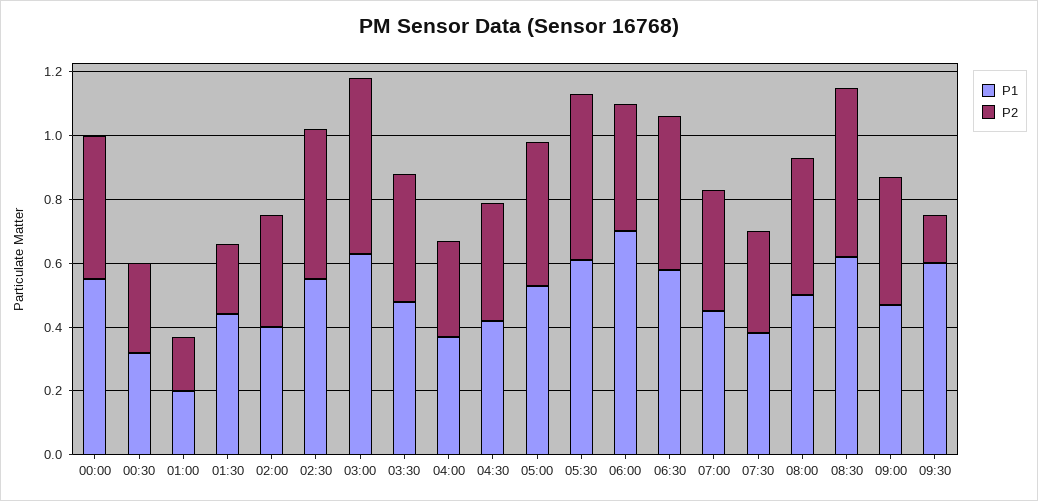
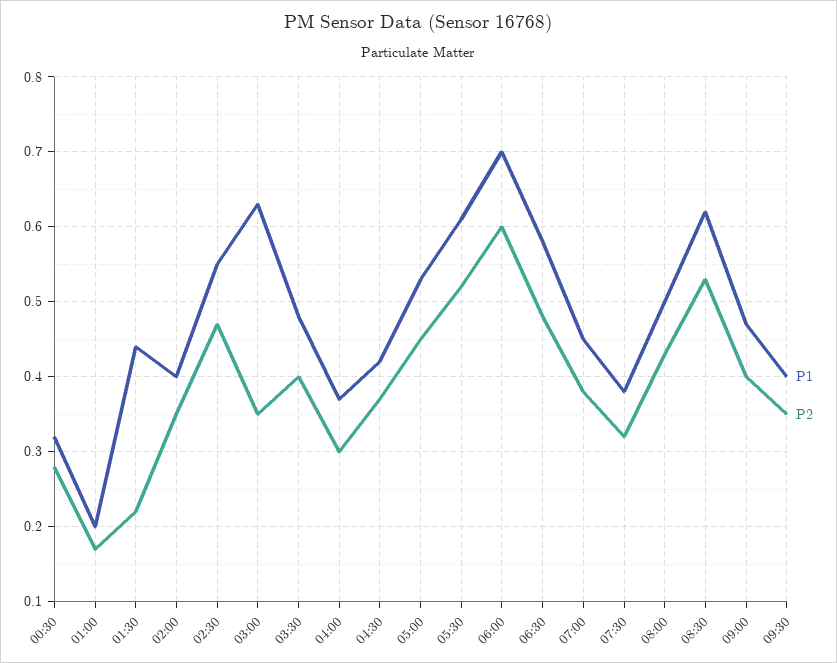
  {
    "P1": {
-     "00:00": 0.55,
      "00:30": 0.32,
      "01:00": 0.2,
      "01:30": 0.44,
      "02:00": 0.4,
      "02:30": 0.55,
      "03:00": 0.63,
      "03:30": 0.48,
      "04:00": 0.37,
      "04:30": 0.42,
      "05:00": 0.53,
      "05:30": 0.61,
      "06:00": 0.7,
      "06:30": 0.58,
      "07:00": 0.45,
      "07:30": 0.38,
      "08:00": 0.5,
      "08:30": 0.62,
      "09:00": 0.47,
-     "09:30": 0.6
+     "09:30": 0.4
    },
    "P2": {
-     "00:00": 0.45,
      "00:30": 0.28,
      "01:00": 0.17,
      "01:30": 0.22,
      "02:00": 0.35,
      "02:30": 0.47,
-     "03:00": 0.55,
+     "03:00": 0.35,
      "03:30": 0.4,
      "04:00": 0.3,
      "04:30": 0.37,
      "05:00": 0.45,
      "05:30": 0.52,
-     "06:00": 0.4,
+     "06:00": 0.6,
      "06:30": 0.48,
      "07:00": 0.38,
      "07:30": 0.32,
      "08:00": 0.43,
      "08:30": 0.53,
      "09:00": 0.4,
-     "09:30": 0.15
+     "09:30": 0.35
    }
  }

